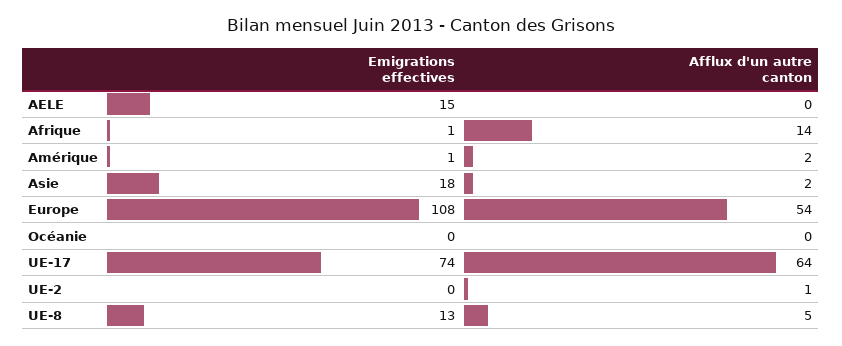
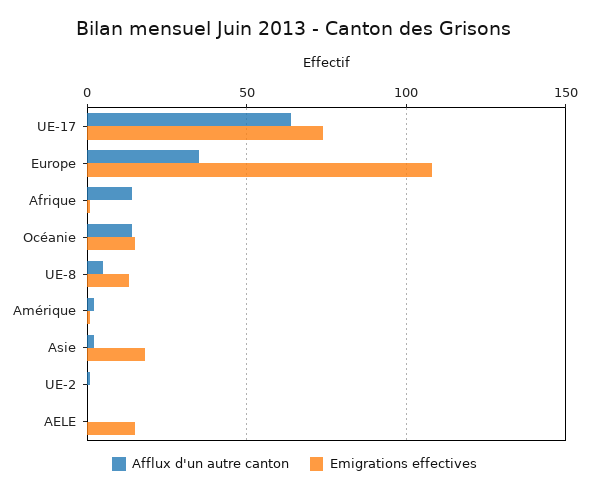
  {
    "Emigrations effectives": {
      "AELE": 15,
      "Afrique": 1,
      "Amérique": 1,
      "Asie": 18,
      "Europe": 108,
-     "Océanie": 0,
+     "Océanie": 15,
      "UE-17": 74,
      "UE-2": 0,
      "UE-8": 13
    },
    "Afflux d'un autre canton": {
      "AELE": 0,
      "Afrique": 14,
      "Amérique": 2,
      "Asie": 2,
-     "Europe": 54,
+     "Europe": 35,
-     "Océanie": 0,
+     "Océanie": 15,
      "UE-17": 64,
      "UE-2": 1,
      "UE-8": 5
    }
  }

